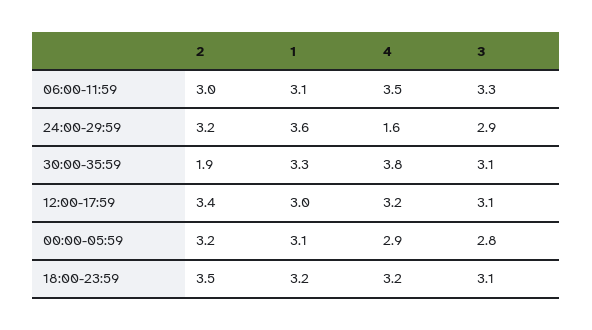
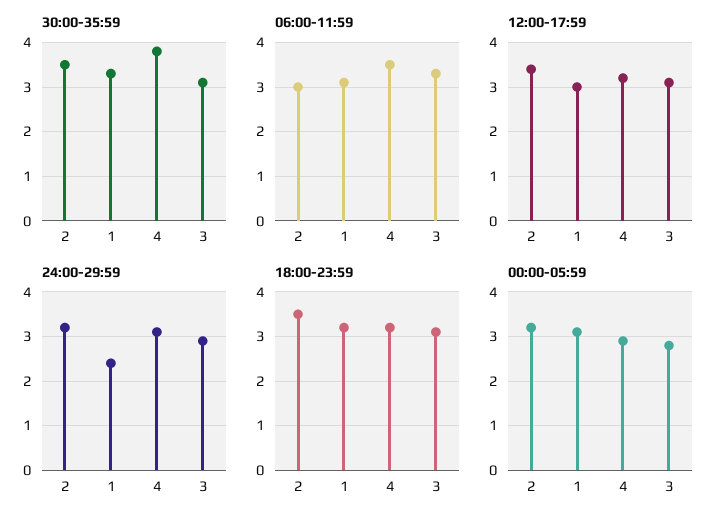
  {
    "06:00-11:59": {
      "2": 3,
      "1": 3.1,
      "4": 3.5,
      "3": 3.3
    },
    "24:00-29:59": {
      "2": 3.2,
-     "1": 3.6,
+     "1": 2.5,
-     "4": 1.6,
+     "4": 3,
      "3": 2.9
    },
    "30:00-35:59": {
-     "2": 1.9,
+     "2": 3.5,
      "1": 3.3,
      "4": 3.8,
      "3": 3.1
    },
    "12:00-17:59": {
      "2": 3.4,
      "1": 3,
      "4": 3.2,
      "3": 3.1
    },
    "00:00-05:59": {
      "2": 3.2,
      "1": 3.1,
      "4": 2.9,
      "3": 2.8
    },
    "18:00-23:59": {
      "2": 3.5,
      "1": 3.2,
      "4": 3.2,
      "3": 3.1
    }
  }

